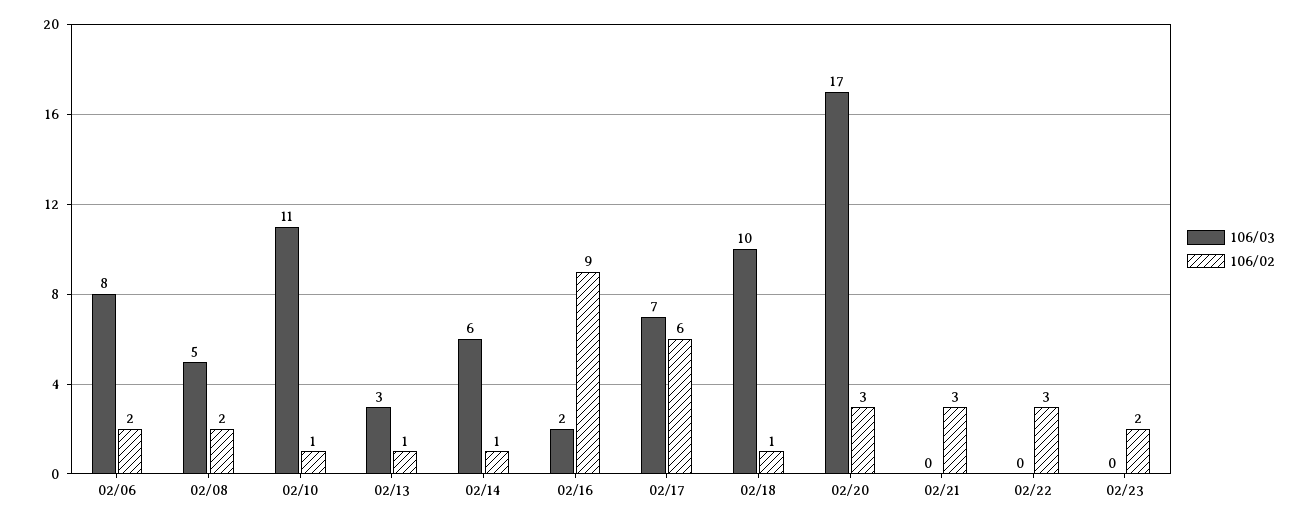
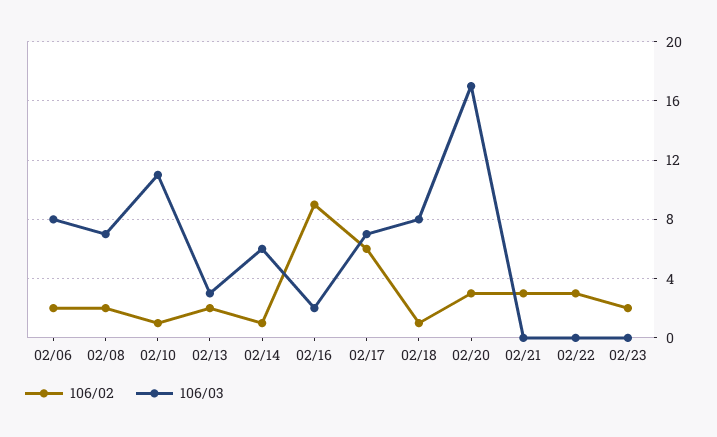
  {
    "106/03": {
      "02/06": 8,
-     "02/08": 5,
+     "02/08": 7,
      "02/10": 11,
      "02/13": 3,
      "02/14": 6,
      "02/16": 2,
      "02/17": 7,
-     "02/18": 10,
+     "02/18": 8,
      "02/20": 17,
      "02/21": 0,
      "02/22": 0,
      "02/23": 0
    },
    "106/02": {
      "02/06": 2,
      "02/08": 2,
      "02/10": 1,
-     "02/13": 1,
+     "02/13": 2,
      "02/14": 1,
      "02/16": 9,
      "02/17": 6,
      "02/18": 1,
      "02/20": 3,
      "02/21": 3,
      "02/22": 3,
      "02/23": 2
    }
  }

